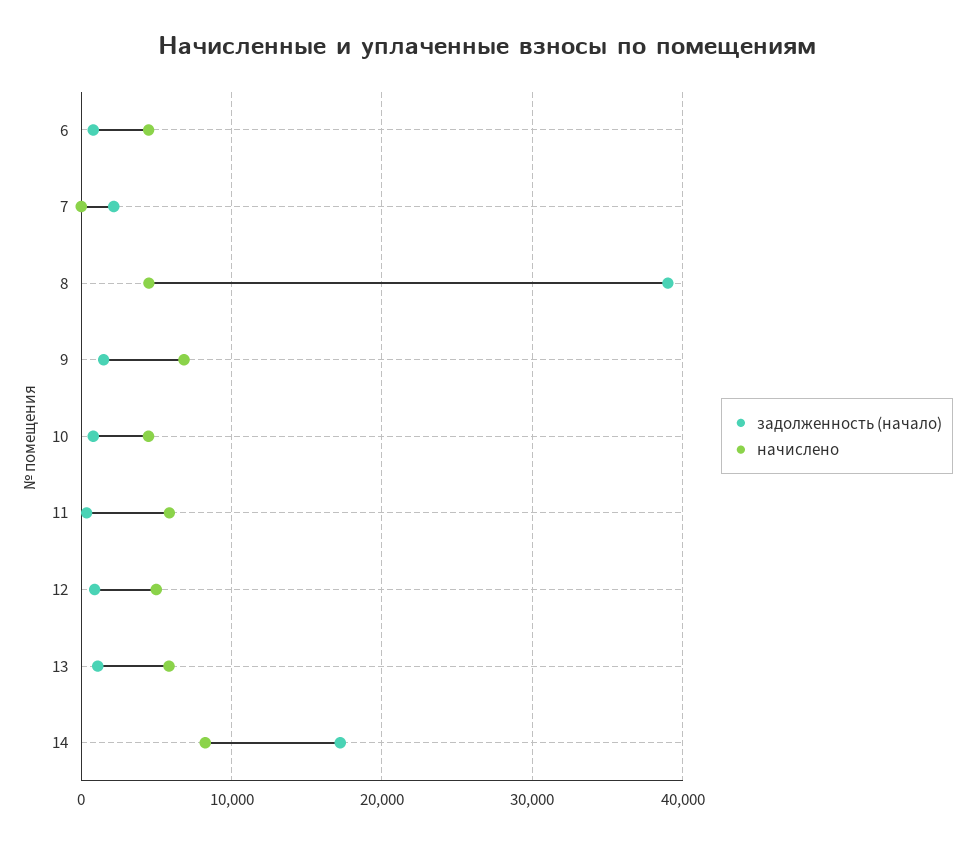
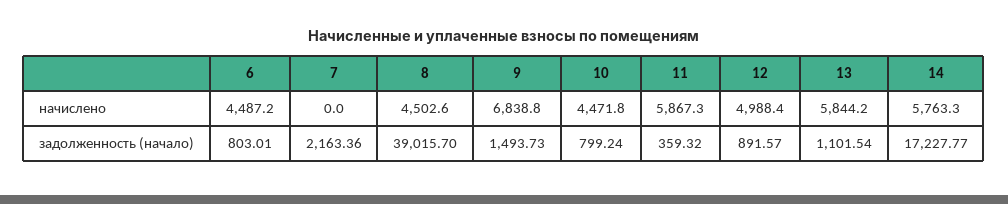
  {
    "задолженность (начало)": {
      "6": 803.01,
      "7": 2163.36,
      "8": 39015.7,
      "9": 1493.73,
      "10": 799.24,
      "11": 359.32,
      "12": 891.57,
      "13": 1101.54,
      "14": 17227.77
    },
    "начислено": {
      "6": 4487.2,
      "7": 0,
      "8": 4502.6,
      "9": 6838.8,
      "10": 4471.8,
      "11": 5867.3,
      "12": 4988.4,
      "13": 5844.2,
-     "14": 8000
+     "14": 5763.3
    }
  }

